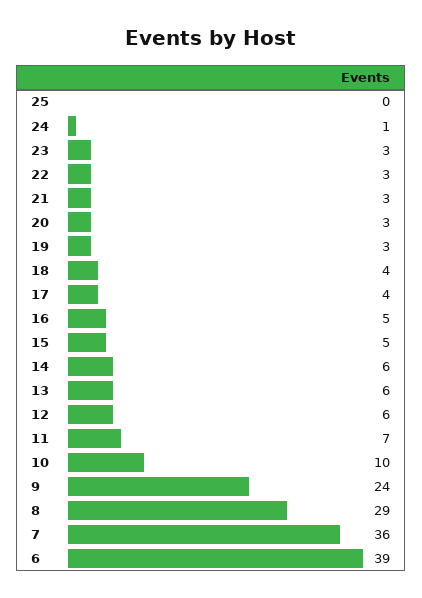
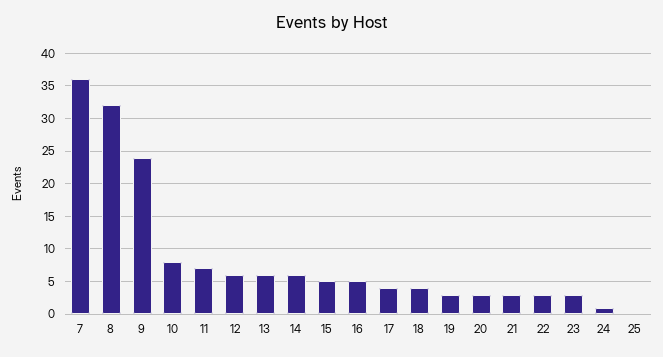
  {
    "25": 0,
    "24": 1,
    "23": 3,
    "22": 3,
    "21": 3,
    "20": 3,
    "19": 3,
    "18": 4,
    "17": 4,
    "16": 5,
    "15": 5,
    "14": 6,
    "13": 6,
    "12": 6,
    "11": 7,
-   "10": 10,
+   "10": 8,
    "9": 24,
-   "8": 29,
+   "8": 32,
-   "7": 36,
+   "7": 36
-   "6": 39
  }

